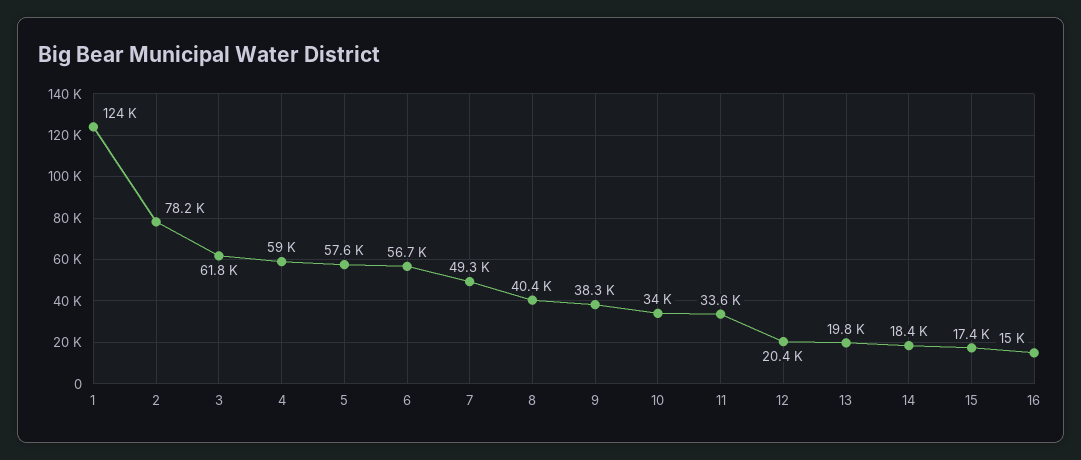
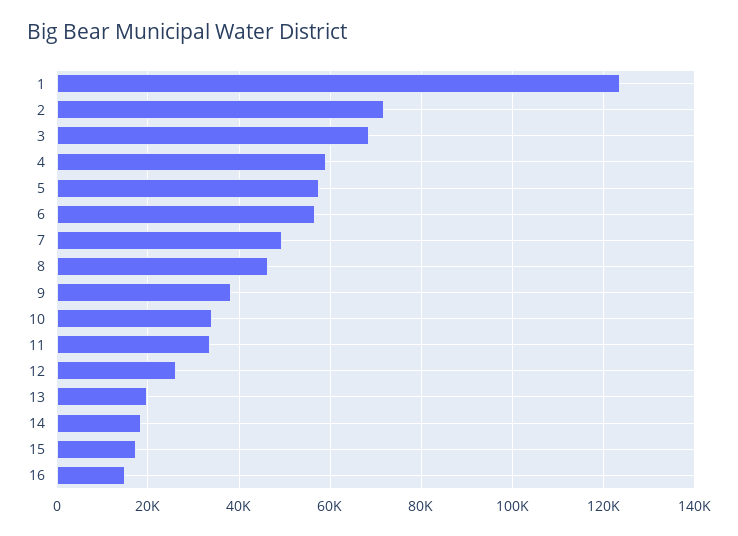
  {
    "1": 124000,
-   "2": 78200,
+   "2": 72000,
-   "3": 61800,
+   "3": 68000,
    "4": 59000,
    "5": 57600,
    "6": 56700,
    "7": 49300,
-   "8": 40400,
+   "8": 46000,
    "9": 38300,
    "10": 34000,
    "11": 33600,
-   "12": 20400,
+   "12": 26000,
    "13": 19800,
    "14": 18400,
    "15": 17400,
    "16": 15000
  }

